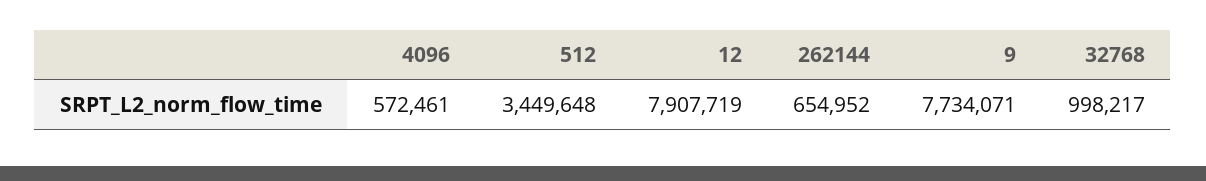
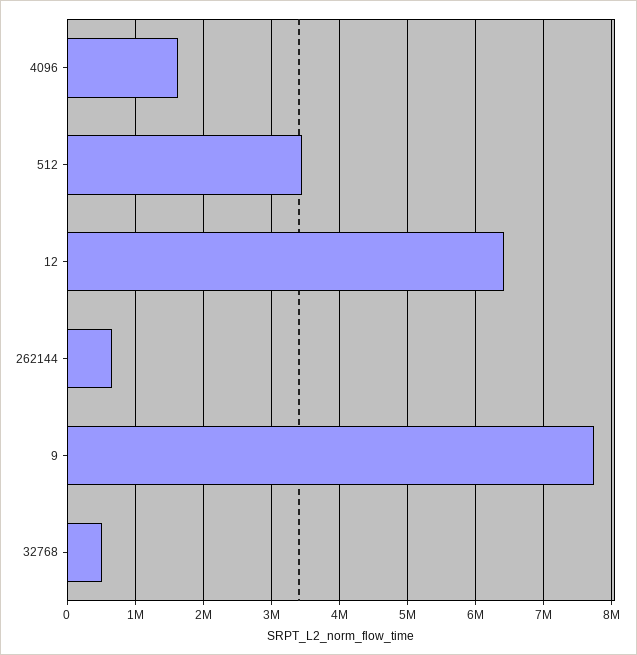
  {
-   "4096": 572461,
+   "4096": 1600000,
    "512": 3449648,
-   "12": 7907719,
+   "12": 6400000,
    "262144": 654952,
    "9": 7734071,
-   "32768": 998217
+   "32768": 500000
  }

